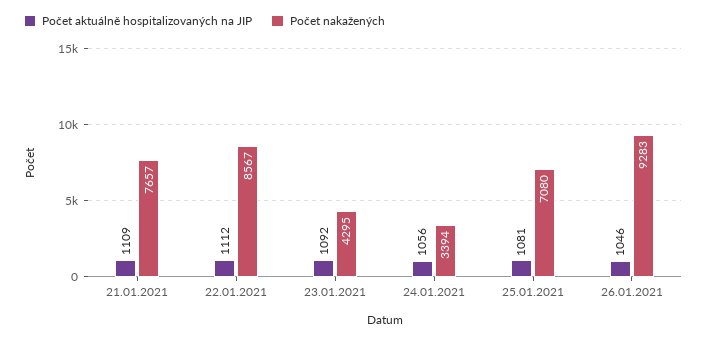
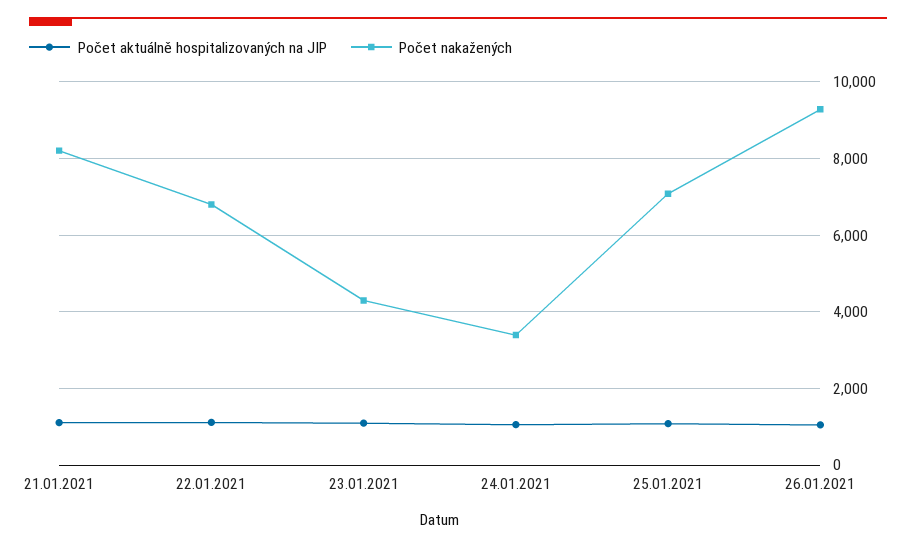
  {
    "Počet aktuálně hospitalizovaných na JIP": {
      "21.01.2021": 1109,
      "22.01.2021": 1112,
      "23.01.2021": 1092,
      "24.01.2021": 1056,
      "25.01.2021": 1081,
      "26.01.2021": 1046
    },
    "Počet nakažených": {
-     "21.01.2021": 7657,
+     "21.01.2021": 8200,
-     "22.01.2021": 8567,
+     "22.01.2021": 6800,
      "23.01.2021": 4295,
      "24.01.2021": 3394,
      "25.01.2021": 7080,
      "26.01.2021": 9283
    }
  }

